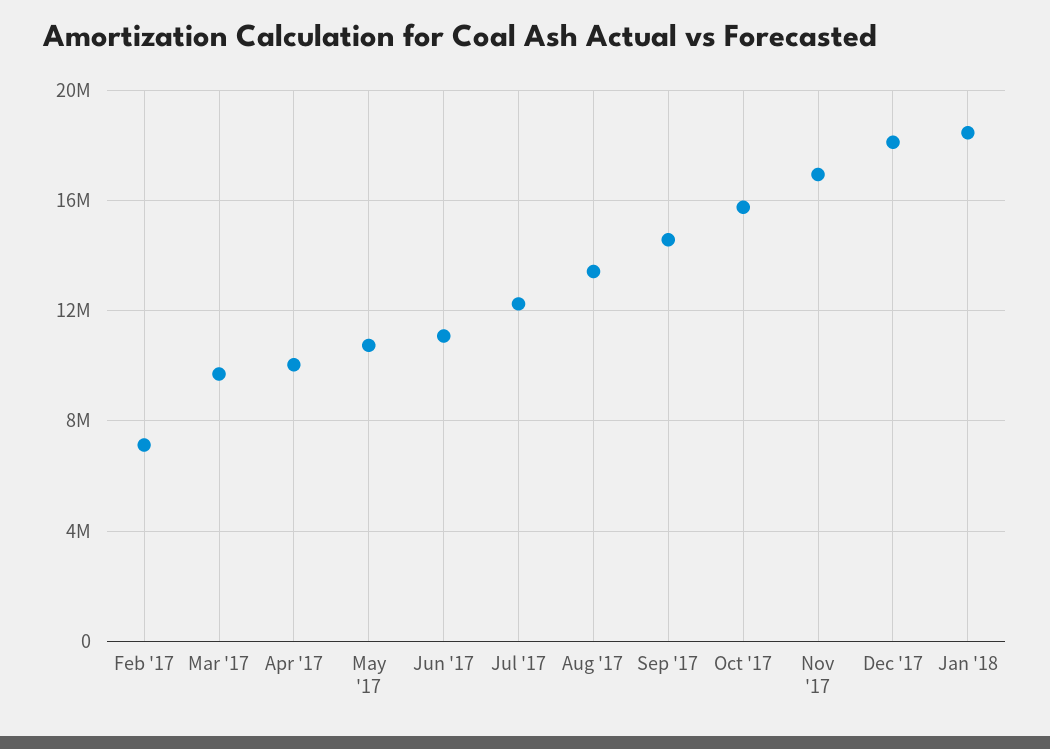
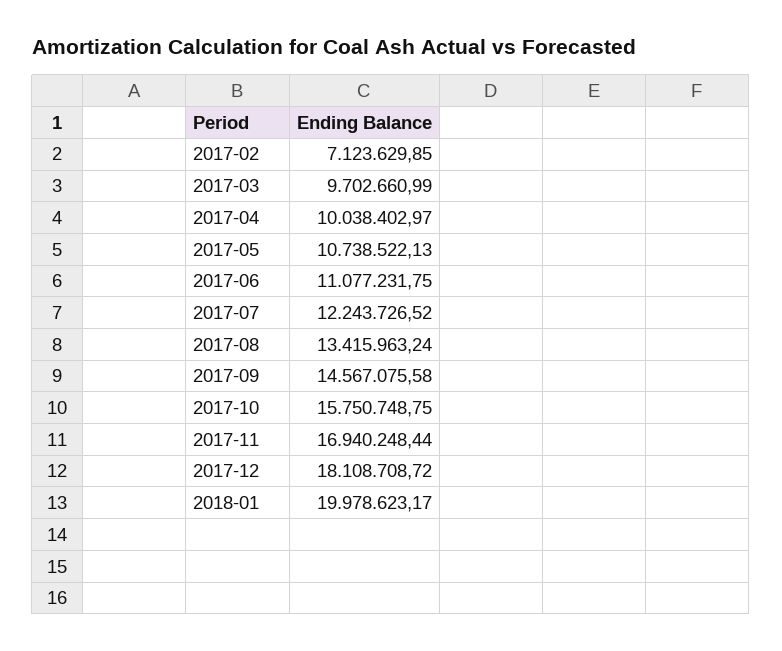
  {
    "Feb '17": 7123629.85,
    "Mar '17": 9702660.99,
    "Apr '17": 10038402.97,
    "May '17": 10738522.13,
    "Jun '17": 11077231.75,
    "Jul '17": 12243726.52,
    "Aug '17": 13415963.24,
    "Sep '17": 14567075.58,
    "Oct '17": 15750748.75,
    "Nov '17": 16940248.44,
    "Dec '17": 18108708.72,
-   "Jan '18": 18500000
+   "Jan '18": 19978623.17
  }

